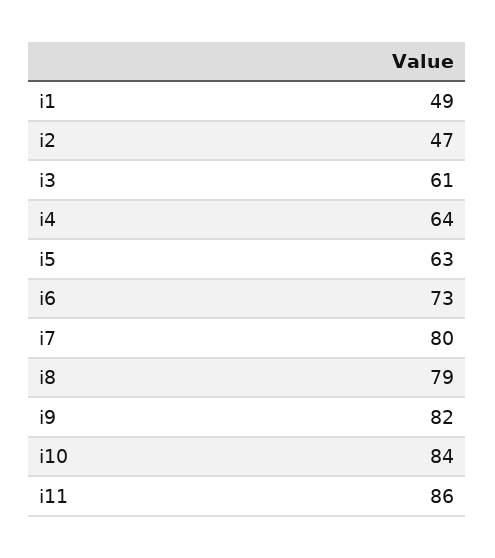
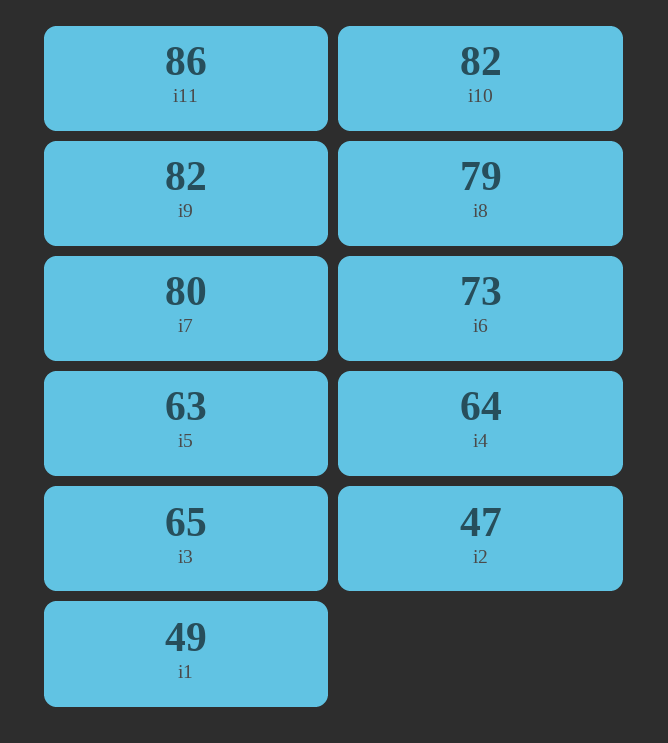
  {
    "i1": 49,
    "i2": 47,
-   "i3": 61,
+   "i3": 65,
    "i4": 64,
    "i5": 63,
    "i6": 73,
    "i7": 80,
    "i8": 79,
    "i9": 82,
-   "i10": 84,
+   "i10": 82,
    "i11": 86
  }

